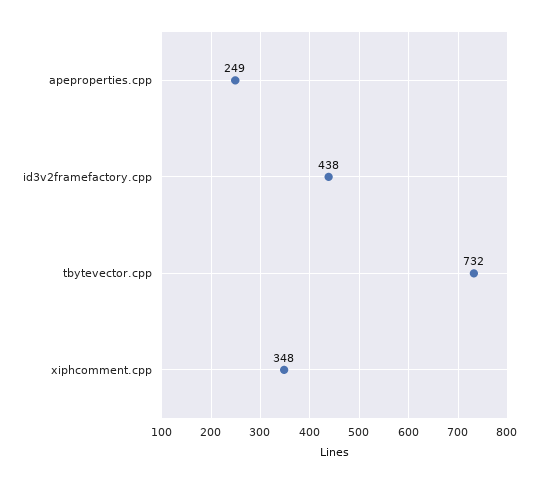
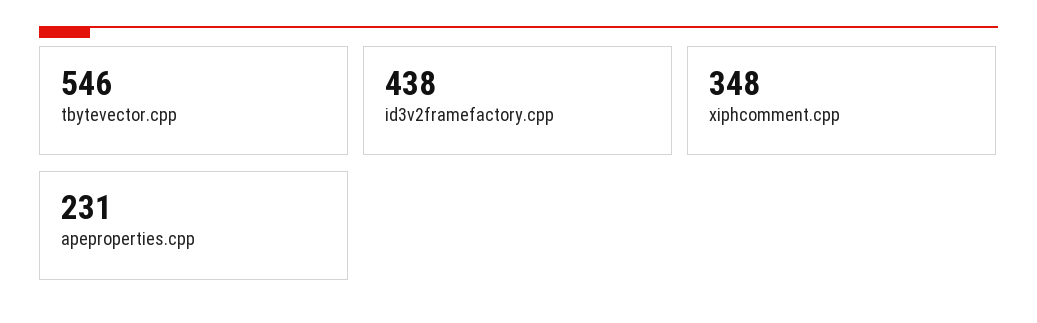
  {
-   "apeproperties.cpp": 249,
+   "apeproperties.cpp": 231,
    "id3v2framefactory.cpp": 438,
-   "tbytevector.cpp": 732,
+   "tbytevector.cpp": 546,
    "xiphcomment.cpp": 348
  }

